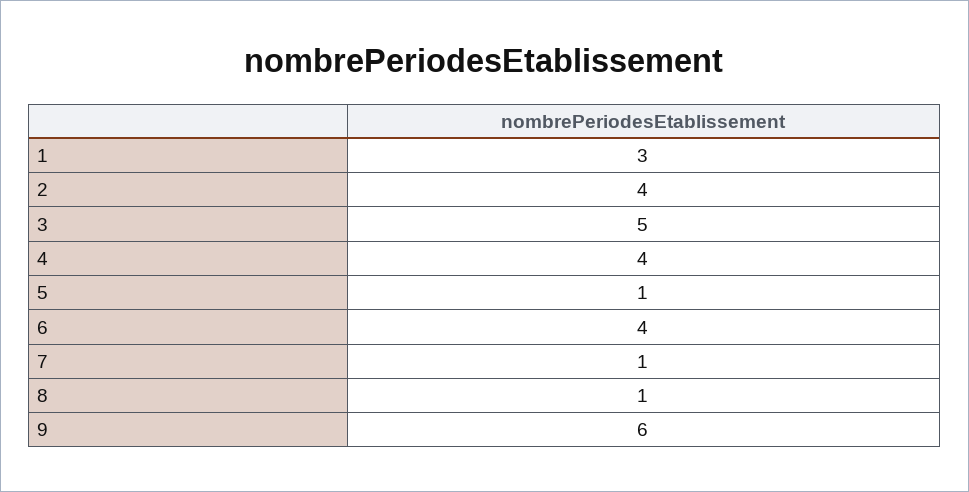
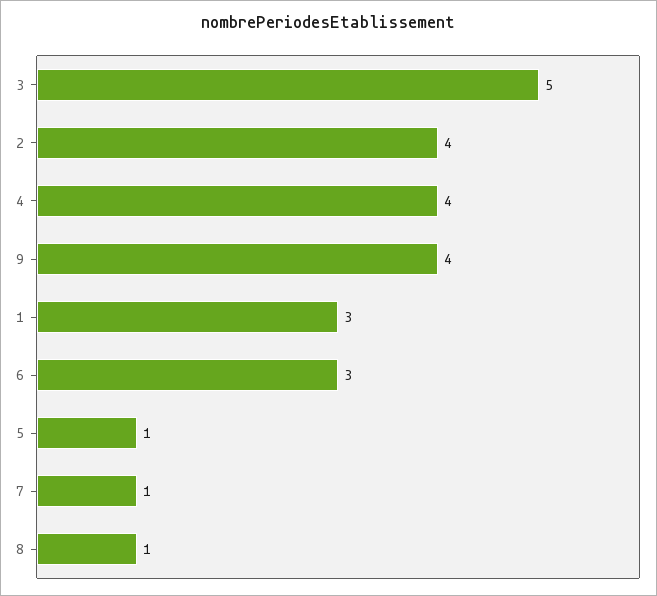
  {
    "1": 3,
    "2": 4,
    "3": 5,
    "4": 4,
    "5": 1,
-   "6": 4,
+   "6": 3,
    "7": 1,
    "8": 1,
-   "9": 6
+   "9": 4
  }

